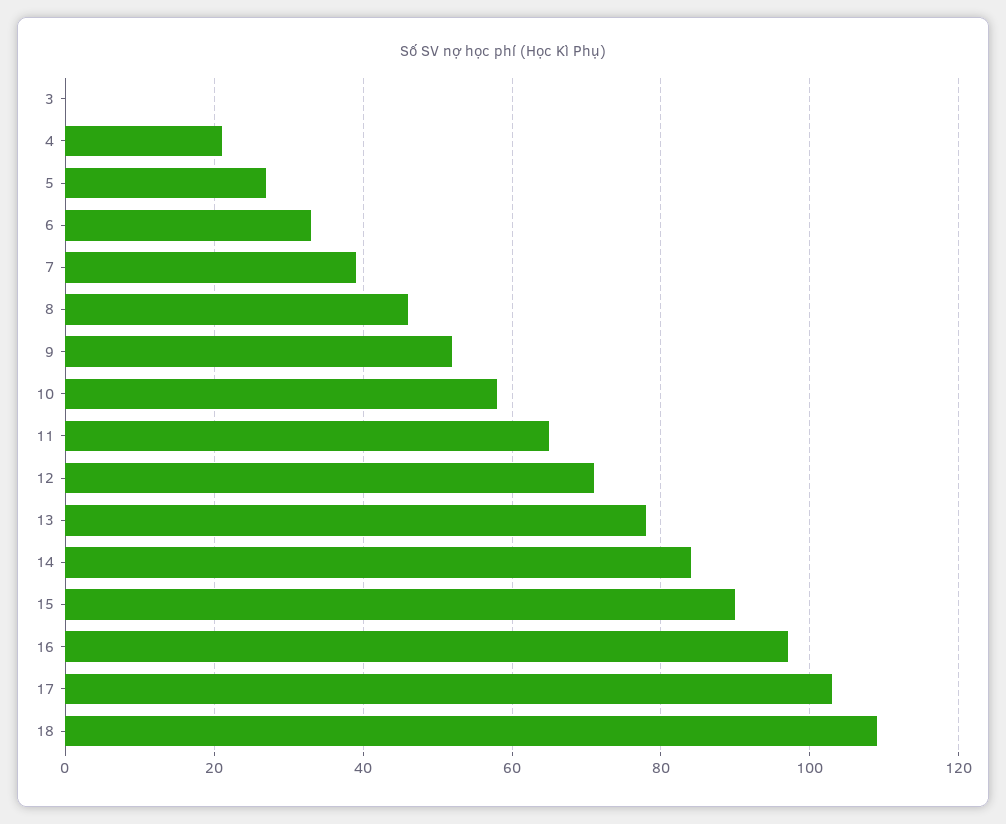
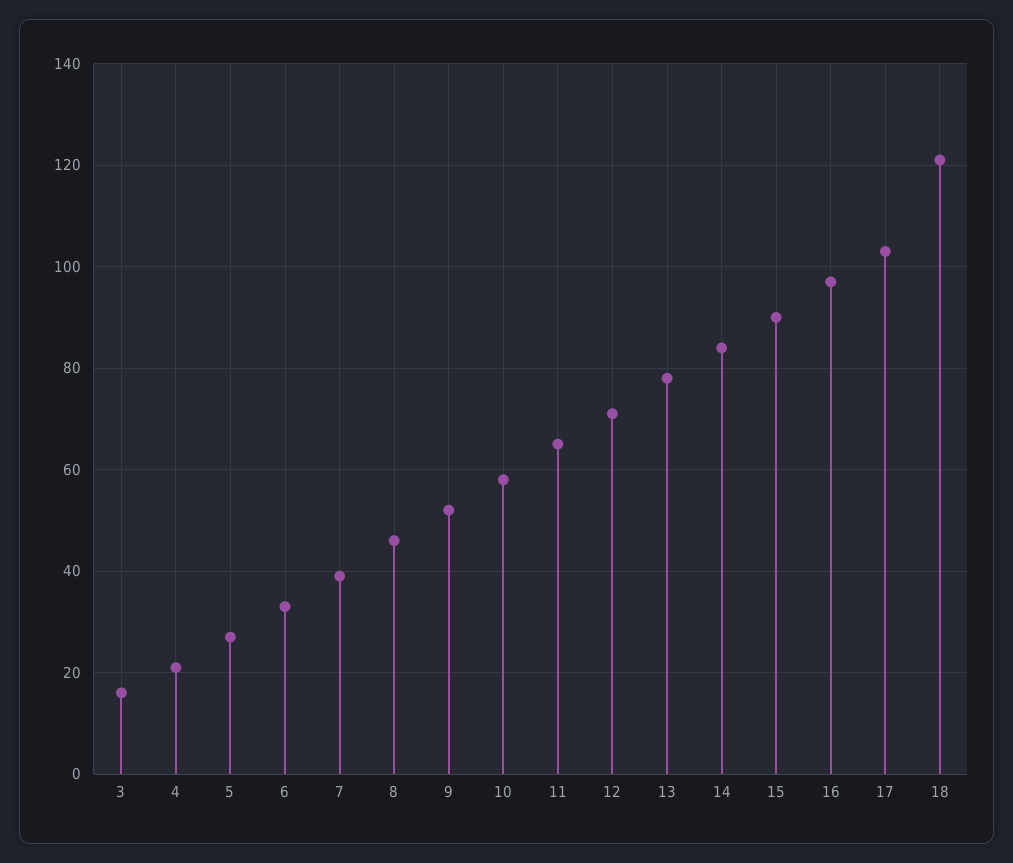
  {
-   "3": 0,
+   "3": 15,
    "4": 20,
    "5": 25,
    "6": 35,
    "7": 40,
    "8": 45,
    "9": 50,
    "10": 60,
    "11": 65,
    "12": 70,
    "13": 80,
    "14": 85,
    "15": 90,
    "16": 95,
    "17": 105,
-   "18": 110
+   "18": 120
  }

